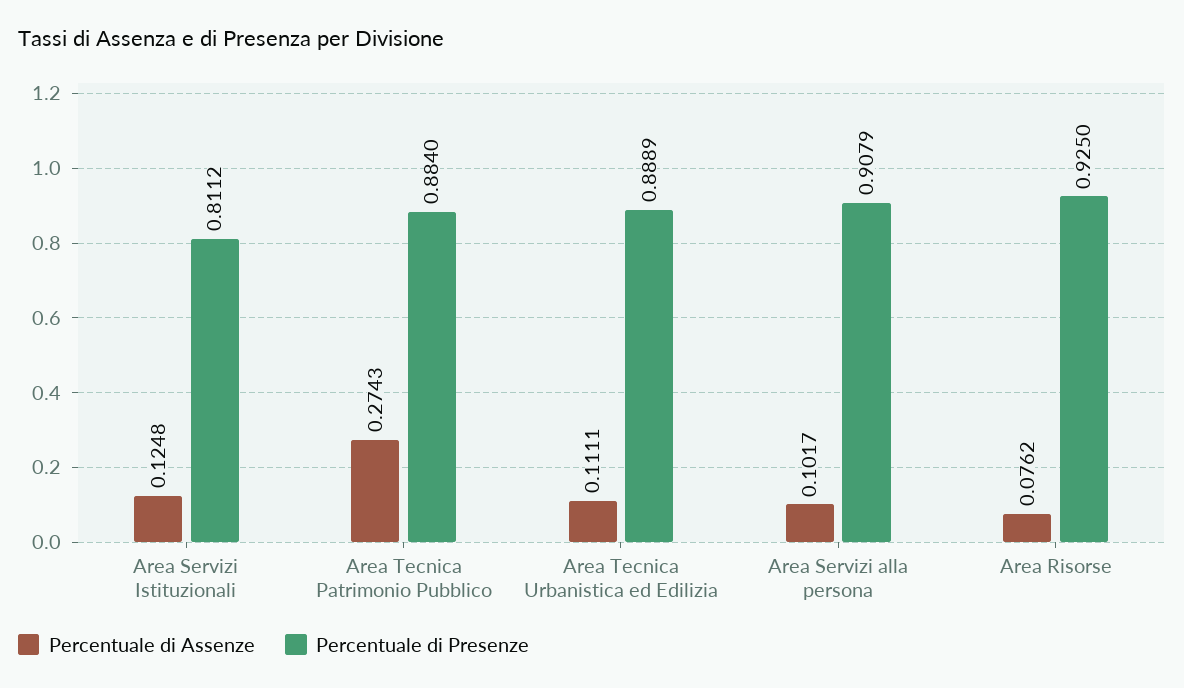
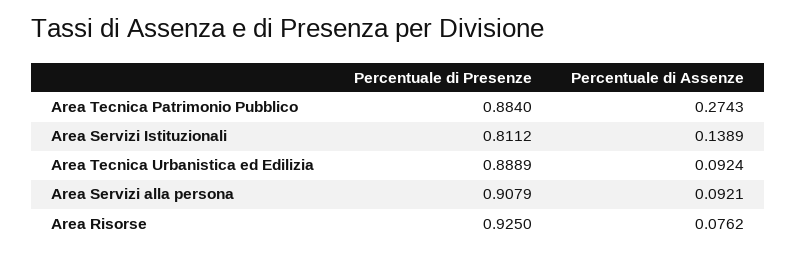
  {
    "Percentuale di Assenze": {
-     "Area Servizi Istituzionali": 0.1248,
+     "Area Servizi Istituzionali": 0.1389,
      "Area Tecnica Patrimonio Pubblico": 0.2743,
-     "Area Tecnica Urbanistica ed Edilizia": 0.1111,
+     "Area Tecnica Urbanistica ed Edilizia": 0.0924,
-     "Area Servizi alla persona": 0.1017,
+     "Area Servizi alla persona": 0.0921,
      "Area Risorse": 0.0762
    },
    "Percentuale di Presenze": {
      "Area Servizi Istituzionali": 0.8112,
      "Area Tecnica Patrimonio Pubblico": 0.884,
      "Area Tecnica Urbanistica ed Edilizia": 0.8889,
      "Area Servizi alla persona": 0.9079,
      "Area Risorse": 0.925
    }
  }

